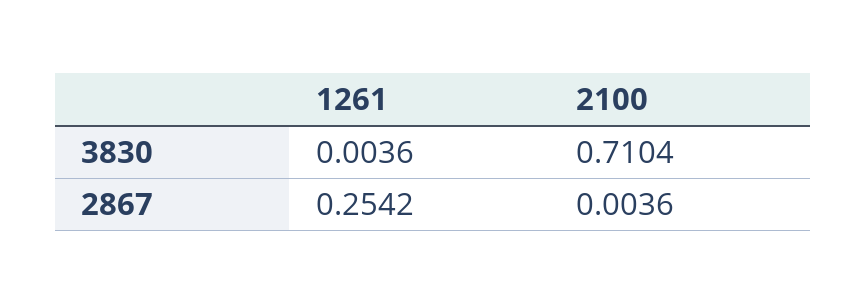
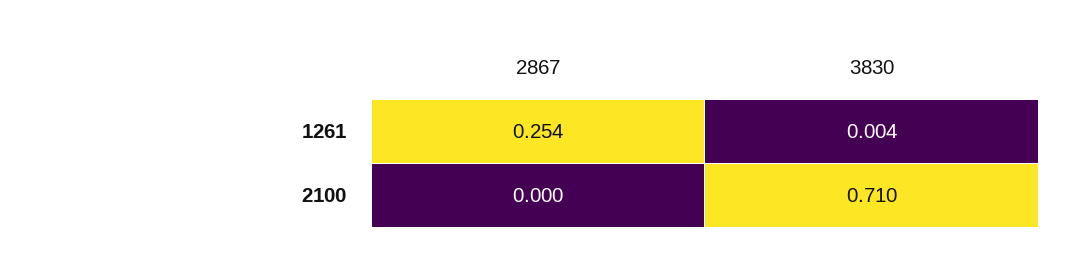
  {
    "1261": {
      "3830": 0.0036,
      "2867": 0.2542
    },
    "2100": {
      "3830": 0.7104,
-     "2867": 0.0036
+     "2867": 0
    }
  }

